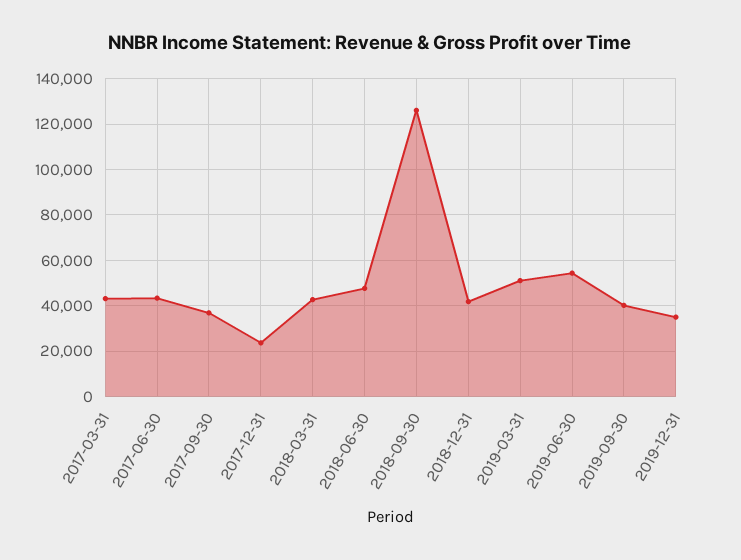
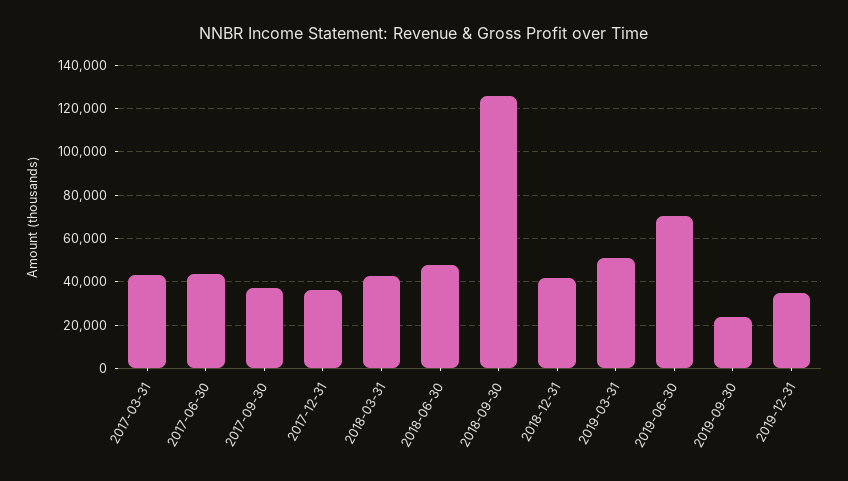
  {
    "2017-03-31": 45000,
    "2017-06-30": 45000,
    "2017-09-30": 35000,
-   "2017-12-31": 25000,
+   "2017-12-31": 35000,
    "2018-03-31": 45000,
    "2018-06-30": 50000,
    "2018-09-30": 125000,
    "2018-12-31": 40000,
    "2019-03-31": 50000,
-   "2019-06-30": 55000,
+   "2019-06-30": 70000,
-   "2019-09-30": 40000,
+   "2019-09-30": 25000,
    "2019-12-31": 35000
  }

